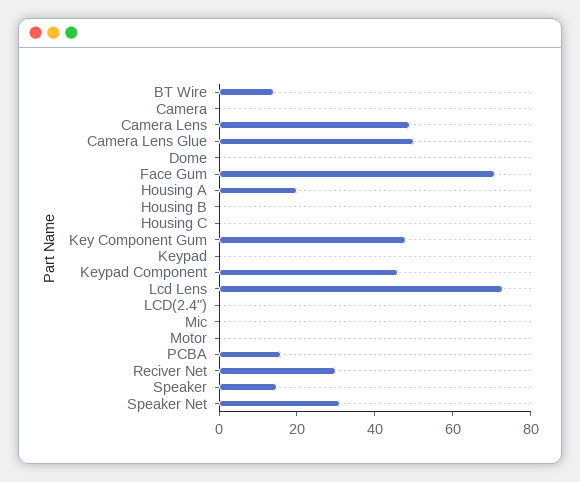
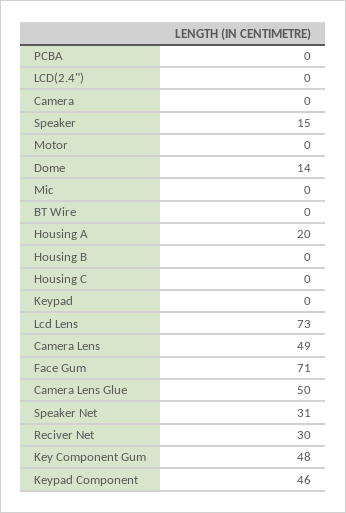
  {
-   "BT Wire": 15,
+   "BT Wire": 0,
    "Camera": 0,
    "Camera Lens": 49,
    "Camera Lens Glue": 50,
-   "Dome": 0,
+   "Dome": 14,
    "Face Gum": 71,
    "Housing A": 20,
    "Housing B": 0,
    "Housing C": 0,
    "Key Component Gum": 48,
    "Keypad": 0,
    "Keypad Component": 46,
    "Lcd Lens": 73,
    "LCD(2.4\")": 0,
    "Mic": 0,
    "Motor": 0,
-   "PCBA": 15,
+   "PCBA": 0,
    "Reciver Net": 30,
    "Speaker": 15,
    "Speaker Net": 31
  }

